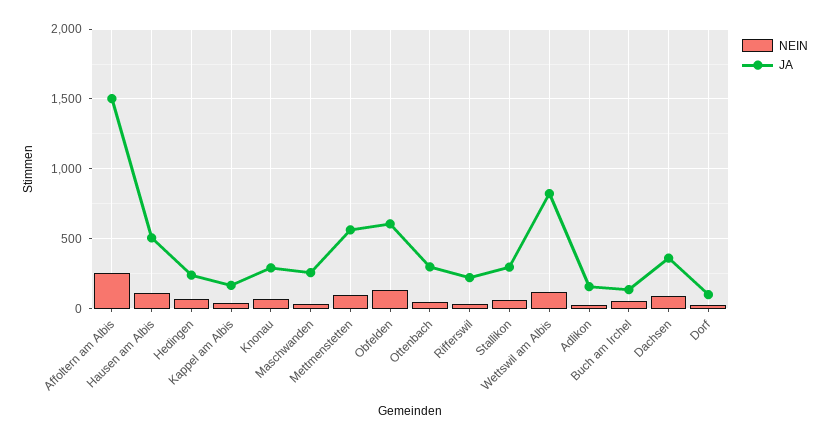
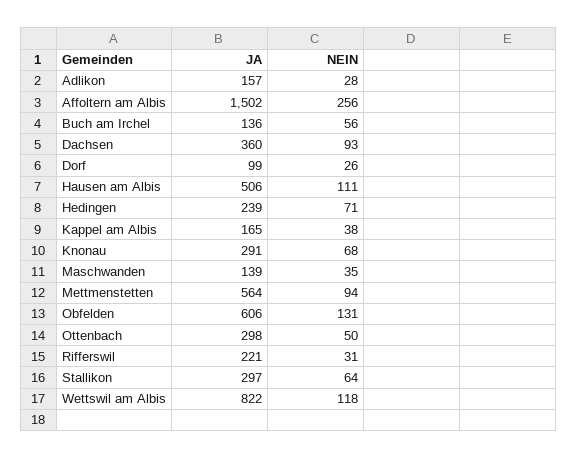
  {
    "NEIN": {
      "Affoltern am Albis": 256,
      "Hausen am Albis": 111,
      "Hedingen": 71,
      "Kappel am Albis": 38,
      "Knonau": 68,
      "Maschwanden": 35,
      "Mettmenstetten": 94,
      "Obfelden": 131,
      "Ottenbach": 50,
      "Rifferswil": 31,
      "Stallikon": 64,
      "Wettswil am Albis": 118,
      "Adlikon": 28,
      "Buch am Irchel": 56,
      "Dachsen": 93,
      "Dorf": 26
    },
    "JA": {
      "Affoltern am Albis": 1502,
      "Hausen am Albis": 506,
      "Hedingen": 239,
      "Kappel am Albis": 165,
      "Knonau": 291,
-     "Maschwanden": 250,
+     "Maschwanden": 139,
      "Mettmenstetten": 564,
      "Obfelden": 606,
      "Ottenbach": 298,
      "Rifferswil": 221,
      "Stallikon": 297,
      "Wettswil am Albis": 822,
      "Adlikon": 157,
      "Buch am Irchel": 136,
      "Dachsen": 360,
      "Dorf": 99
    }
  }

